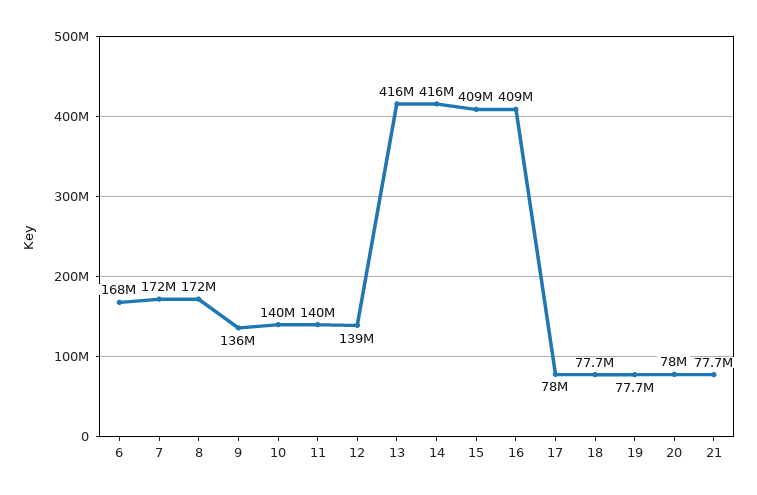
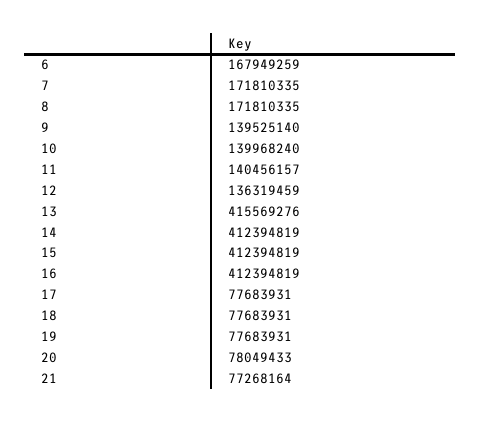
  {
    "6": 167949259,
    "7": 171810335,
    "8": 171810335,
-   "9": 136000000,
+   "9": 139525140,
    "10": 139968240,
    "11": 140456157,
-   "12": 139000000,
+   "12": 136319459,
    "13": 415569276,
-   "14": 416000000,
+   "14": 412394819,
-   "15": 409000000,
+   "15": 412394819,
-   "16": 409000000,
+   "16": 412394819,
-   "17": 78000000,
+   "17": 77683931,
    "18": 77683931,
    "19": 77683931,
    "20": 78049433,
-   "21": 77700000
+   "21": 77268164
  }

